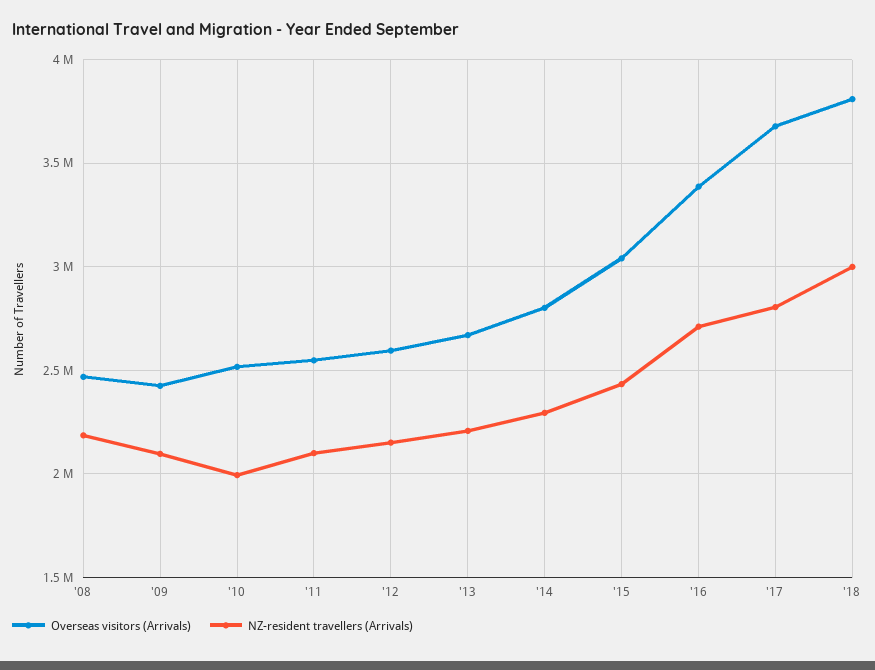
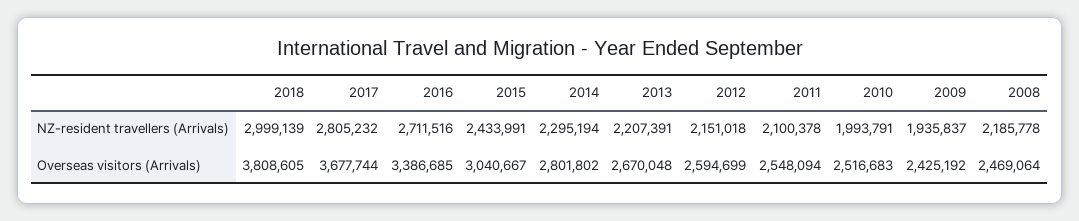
  {
    "Overseas visitors (Arrivals)": {
      "'08": 2469064,
      "'09": 2425192,
      "'10": 2516683,
      "'11": 2548094,
      "'12": 2594699,
      "'13": 2670048,
      "'14": 2801802,
      "'15": 3040667,
      "'16": 3386685,
      "'17": 3677744,
      "'18": 3808605
    },
    "NZ-resident travellers (Arrivals)": {
      "'08": 2185778,
-     "'09": 2100000,
+     "'09": 1935837,
      "'10": 1993791,
      "'11": 2100378,
      "'12": 2151018,
      "'13": 2207391,
      "'14": 2295194,
      "'15": 2433991,
      "'16": 2711516,
      "'17": 2805232,
      "'18": 2999139
    }
  }

